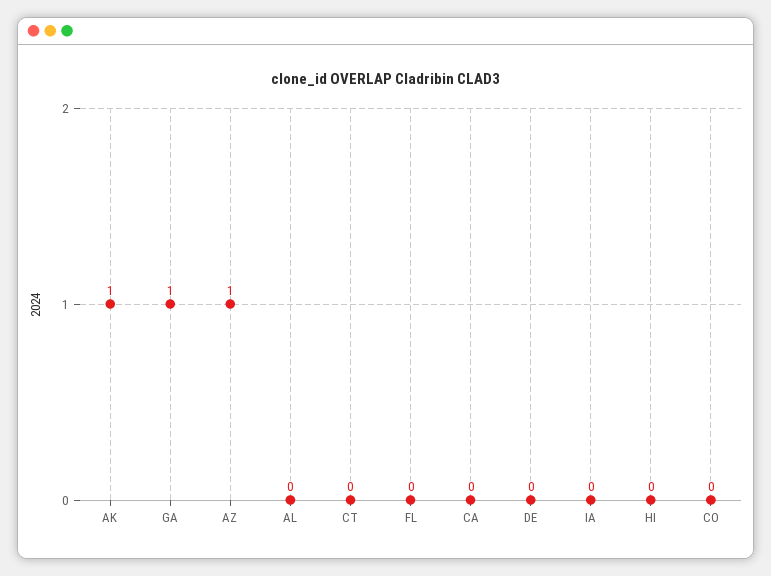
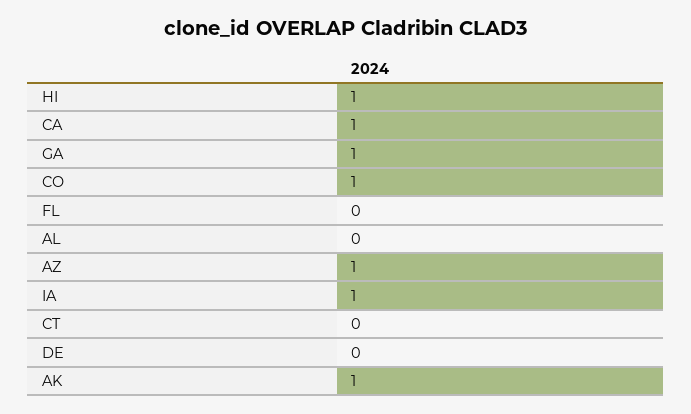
  {
    "AK": 1,
    "GA": 1,
    "AZ": 1,
    "AL": 0,
    "CT": 0,
    "FL": 0,
-   "CA": 0,
+   "CA": 1,
    "DE": 0,
-   "IA": 0,
+   "IA": 1,
-   "HI": 0,
+   "HI": 1,
-   "CO": 0
+   "CO": 1
  }

